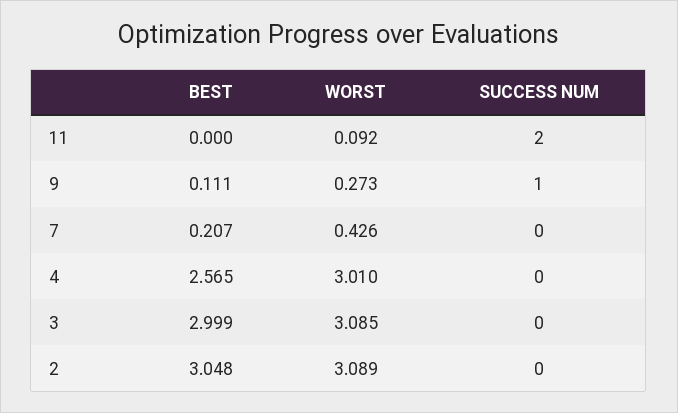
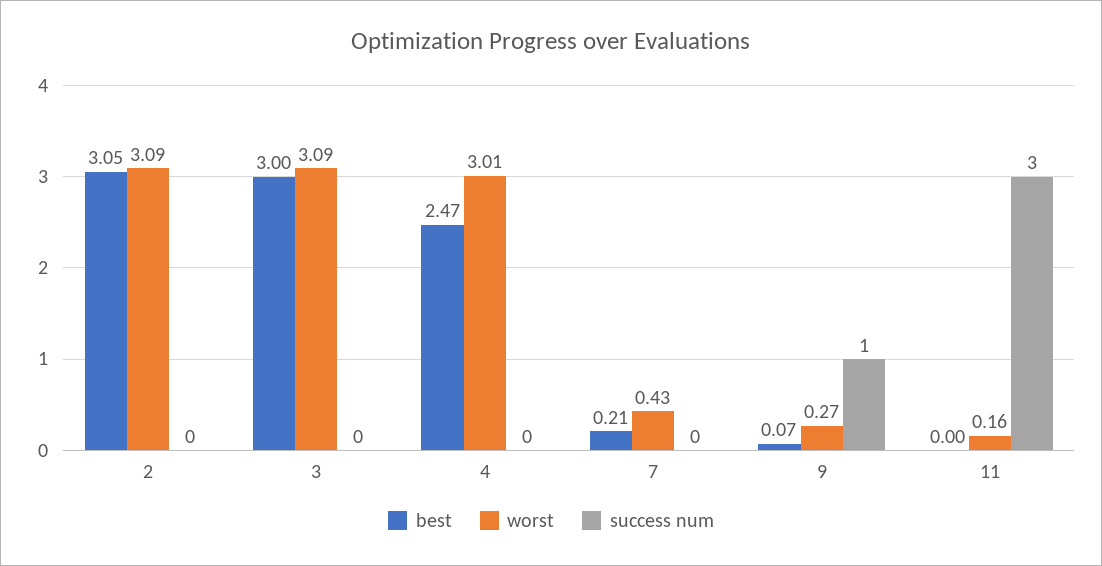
  {
    "BEST": {
      "11": 0,
-     "9": 0.111,
+     "9": 0.07,
      "7": 0.207,
-     "4": 2.565,
+     "4": 2.47,
      "3": 2.999,
      "2": 3.048
    },
    "WORST": {
-     "11": 0.092,
+     "11": 0.16,
      "9": 0.273,
      "7": 0.426,
      "4": 3.01,
      "3": 3.085,
      "2": 3.089
    },
    "SUCCESS NUM": {
-     "11": 2,
+     "11": 3,
      "9": 1,
      "7": 0,
      "4": 0,
      "3": 0,
      "2": 0
    }
  }

